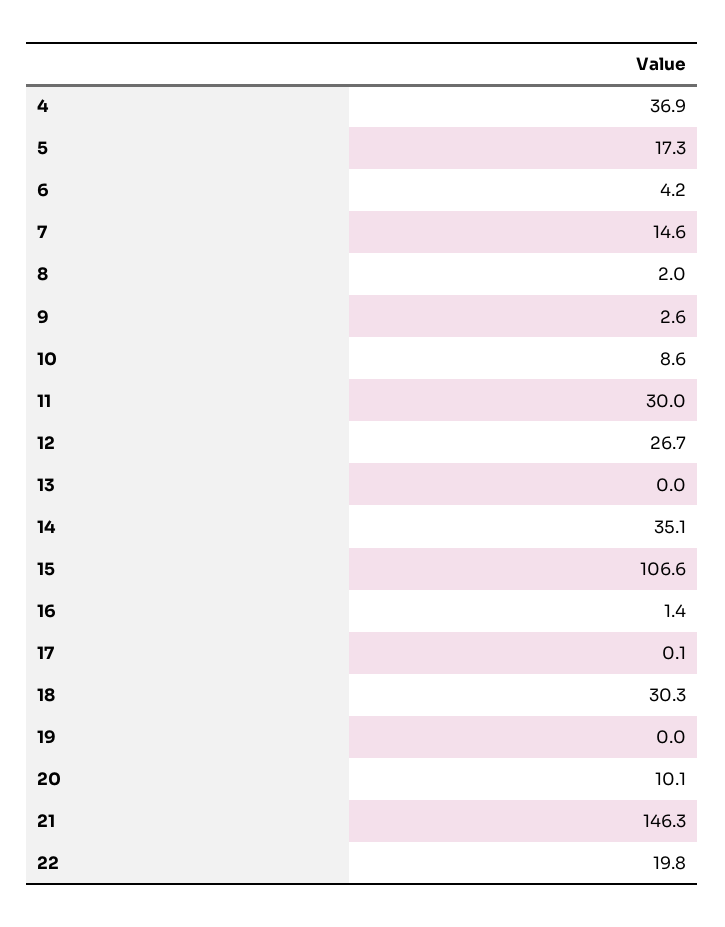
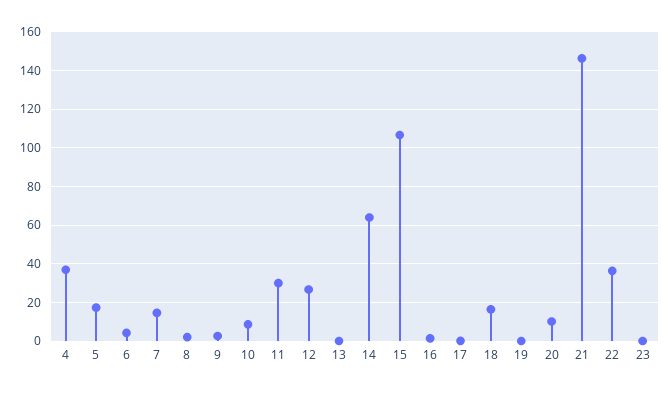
  {
    "4": 36.9,
    "5": 17.3,
    "6": 4.2,
    "7": 14.6,
    "8": 2,
    "9": 2.6,
    "10": 8.6,
    "11": 30,
    "12": 26.7,
    "13": 0,
-   "14": 35.1,
+   "14": 65,
    "15": 106.6,
    "16": 1.4,
    "17": 0.1,
-   "18": 30.3,
+   "18": 15,
    "19": 0,
    "20": 10.1,
    "21": 146.3,
-   "22": 19.8
+   "22": 35,
+   "23": 0
  }

